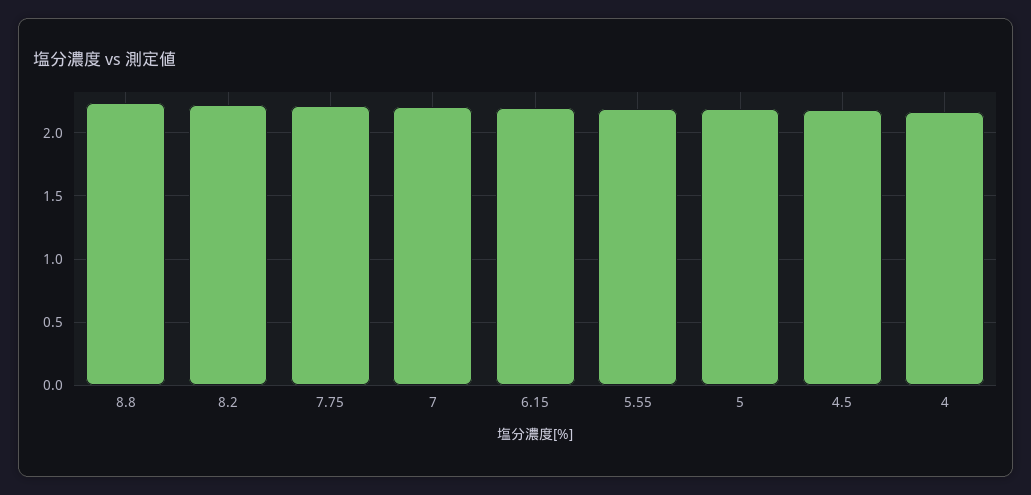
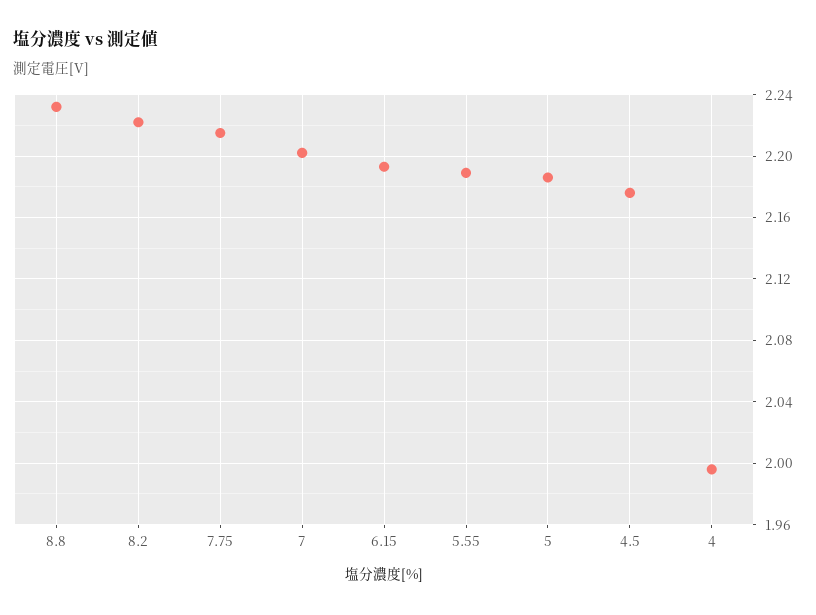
  {
    "8.8": 2.23,
    "8.2": 2.22,
    "7.75": 2.215,
    "7": 2.2,
    "6.15": 2.195,
    "5.55": 2.19,
    "5": 2.185,
    "4.5": 2.175,
-   "4": 2.15
+   "4": 1.995
  }

